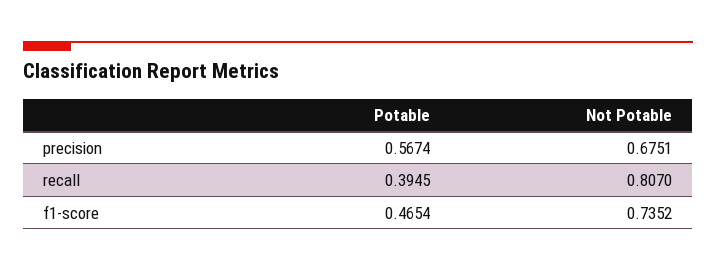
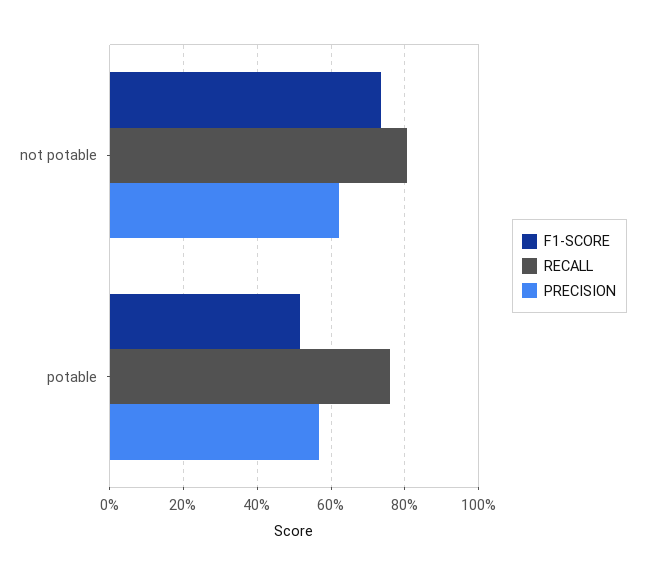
  {
    "precision": {
      "Potable": 0.5674,
-     "Not Potable": 0.6751
+     "Not Potable": 0.62
    },
    "recall": {
-     "Potable": 0.3945,
+     "Potable": 0.76,
      "Not Potable": 0.807
    },
    "f1-score": {
-     "Potable": 0.4654,
+     "Potable": 0.52,
      "Not Potable": 0.7352
    }
  }

